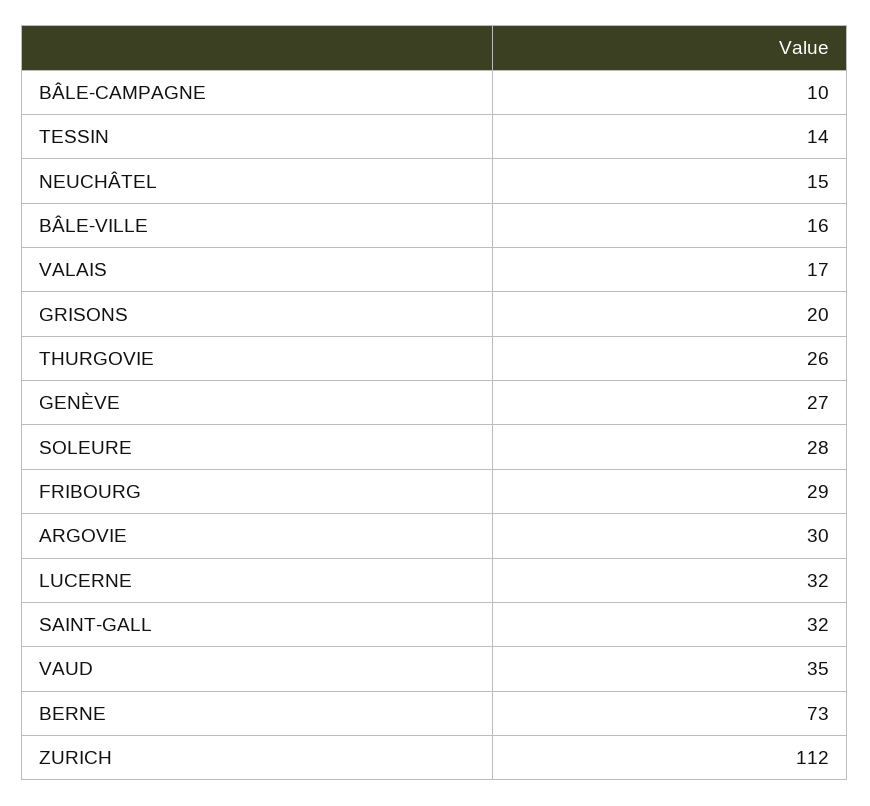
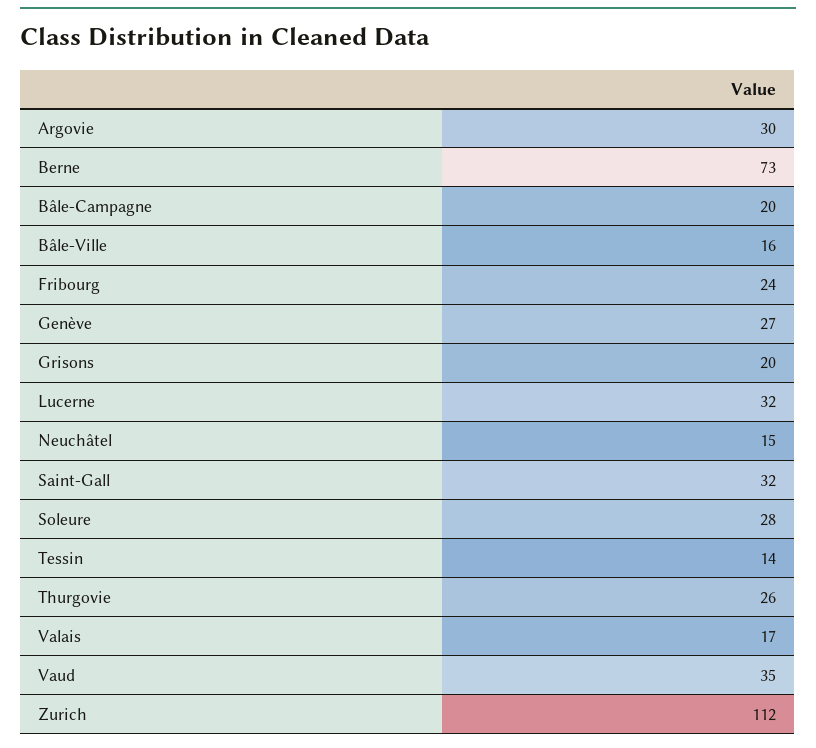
  {
-   "BÂLE-CAMPAGNE": 10,
+   "BÂLE-CAMPAGNE": 20,
    "TESSIN": 14,
    "NEUCHÂTEL": 15,
    "BÂLE-VILLE": 16,
    "VALAIS": 17,
    "GRISONS": 20,
    "THURGOVIE": 26,
    "GENÈVE": 27,
    "SOLEURE": 28,
-   "FRIBOURG": 29,
+   "FRIBOURG": 24,
    "ARGOVIE": 30,
    "LUCERNE": 32,
    "SAINT-GALL": 32,
    "VAUD": 35,
    "BERNE": 73,
    "ZURICH": 112
  }

